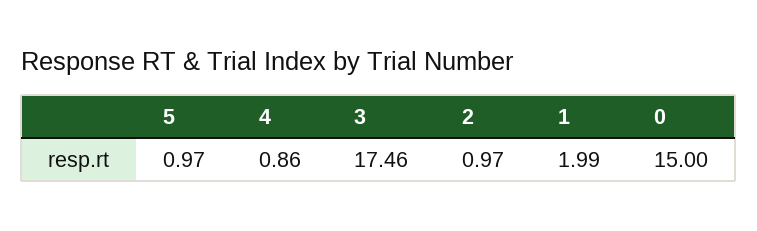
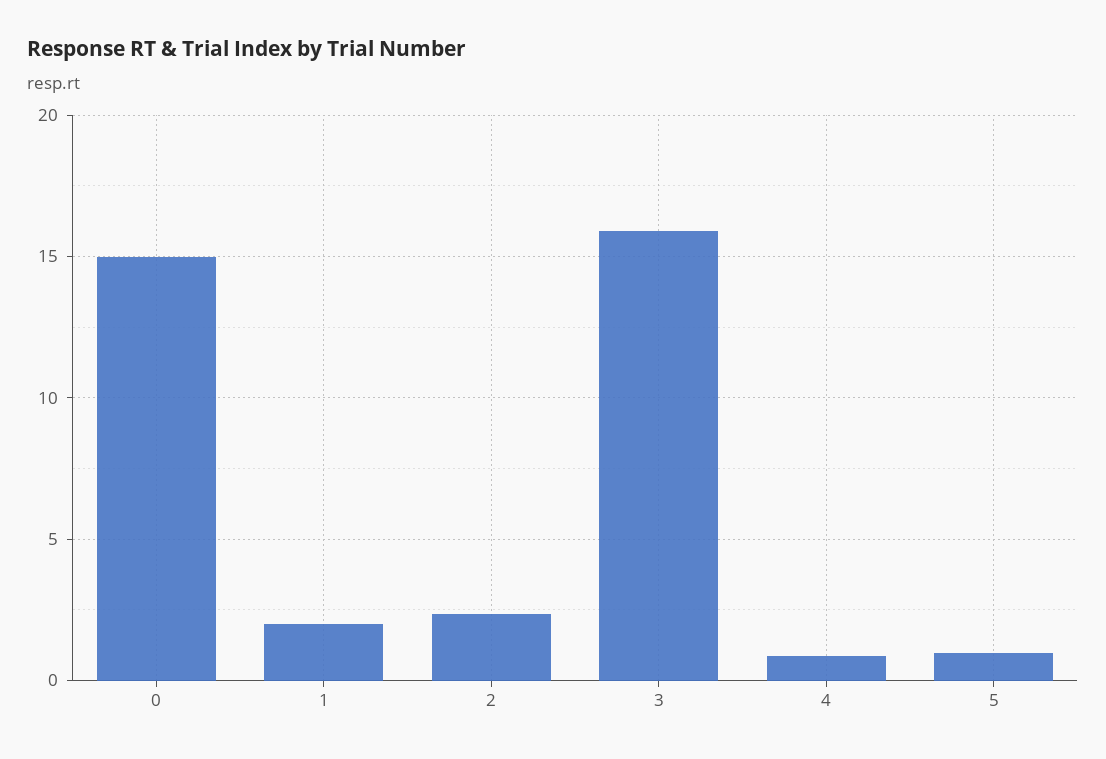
  {
    "5": 0.97,
    "4": 0.86,
-   "3": 17.46,
+   "3": 16,
-   "2": 0.97,
+   "2": 2.5,
    "1": 1.99,
    "0": 15
  }

